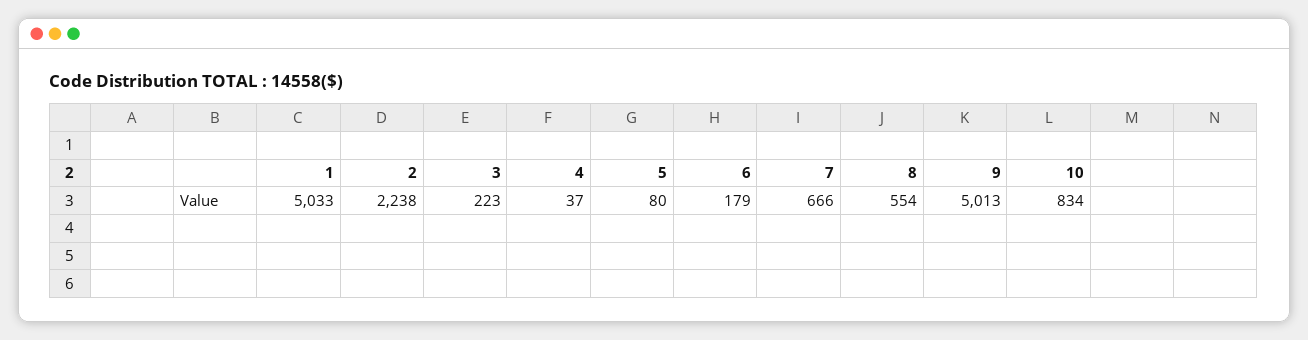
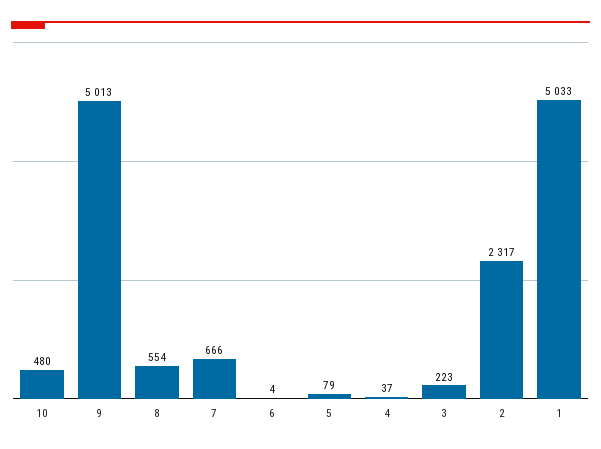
  {
    "1": 5033,
-   "2": 2238,
+   "2": 2317,
    "3": 223,
    "4": 37,
-   "5": 80,
+   "5": 79,
-   "6": 179,
+   "6": 4,
    "7": 666,
    "8": 554,
    "9": 5013,
-   "10": 834
+   "10": 480
  }

